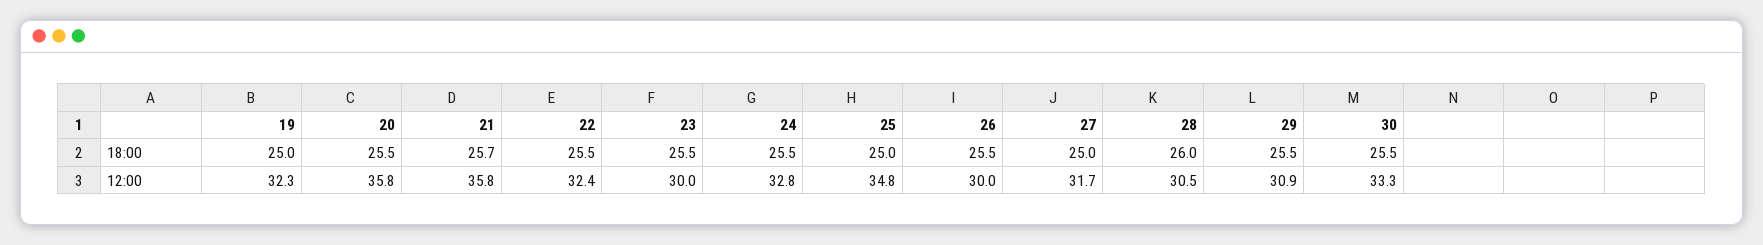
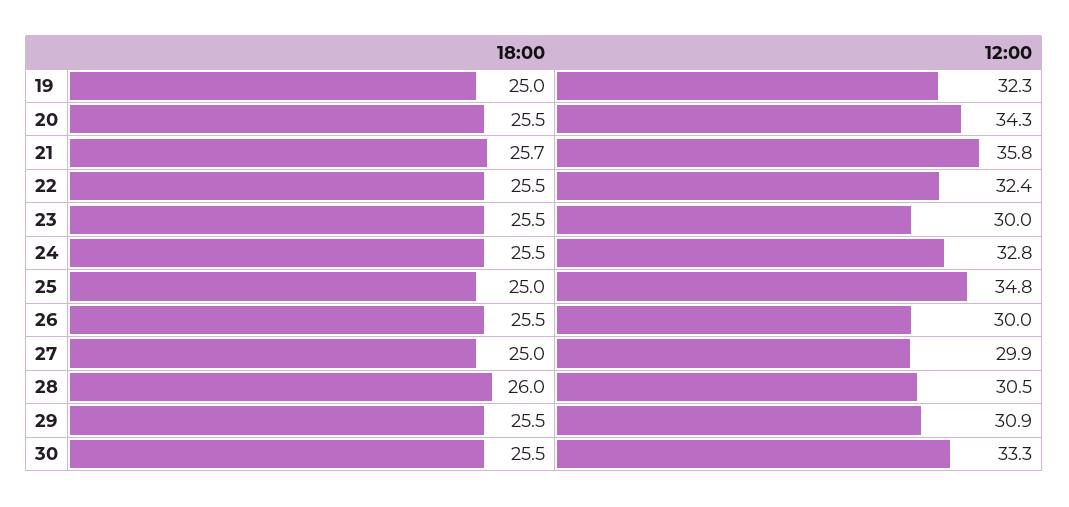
  {
    "19": {
      "18:00": 25,
      "12:00": 32.3
    },
    "20": {
      "18:00": 25.5,
-     "12:00": 35.8
+     "12:00": 34.3
    },
    "21": {
      "18:00": 25.7,
      "12:00": 35.8
    },
    "22": {
      "18:00": 25.5,
      "12:00": 32.4
    },
    "23": {
      "18:00": 25.5,
      "12:00": 30
    },
    "24": {
      "18:00": 25.5,
      "12:00": 32.8
    },
    "25": {
      "18:00": 25,
      "12:00": 34.8
    },
    "26": {
      "18:00": 25.5,
      "12:00": 30
    },
    "27": {
      "18:00": 25,
-     "12:00": 31.7
+     "12:00": 29.9
    },
    "28": {
      "18:00": 26,
      "12:00": 30.5
    },
    "29": {
      "18:00": 25.5,
      "12:00": 30.9
    },
    "30": {
      "18:00": 25.5,
      "12:00": 33.3
    }
  }

